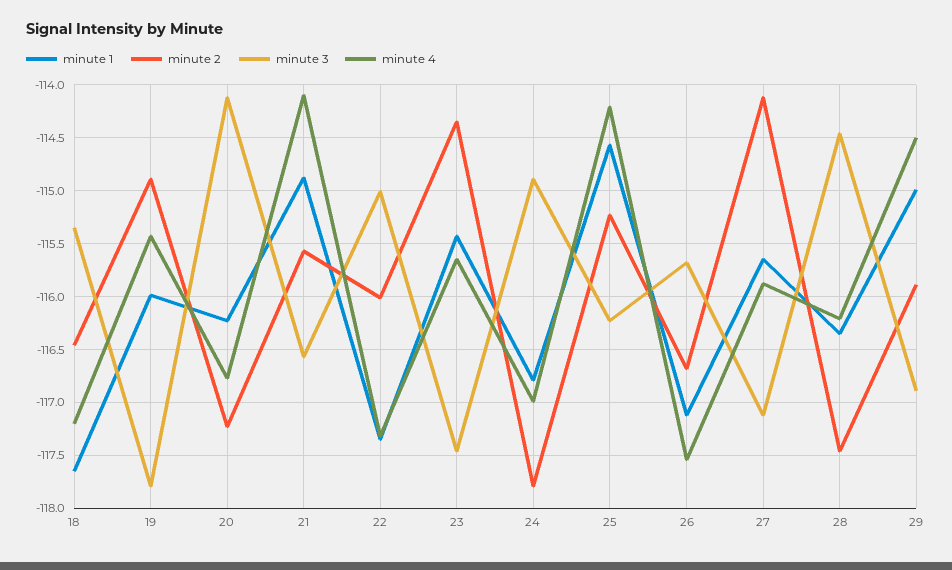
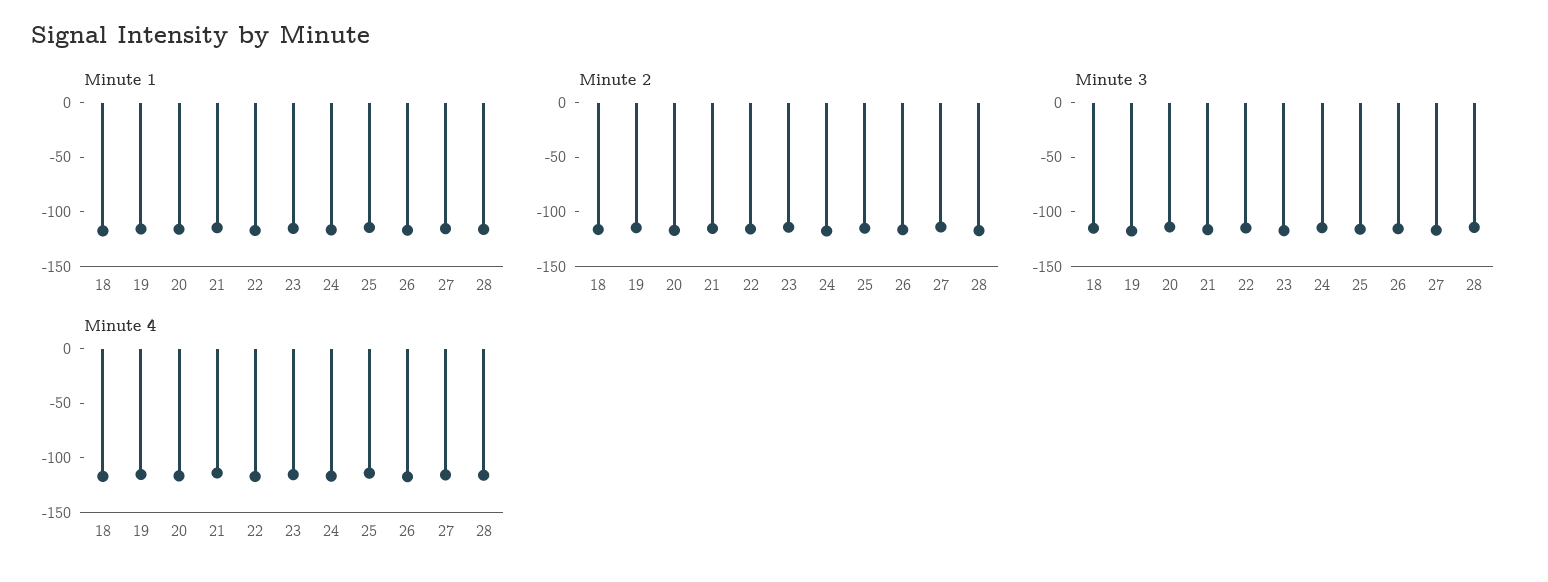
  {
    "minute 1": {
      "18": -117.7,
      "19": -116,
      "20": -116.2,
      "21": -114.9,
      "22": -117.4,
      "23": -115.4,
      "24": -116.8,
      "25": -114.6,
      "26": -117.1,
      "27": -115.7,
-     "28": -116.4,
+     "28": -116.4
-     "29": -115
    },
    "minute 2": {
      "18": -116.5,
      "19": -114.9,
      "20": -117.2,
      "21": -115.6,
      "22": -116,
      "23": -114.4,
      "24": -117.8,
      "25": -115.2,
      "26": -116.7,
      "27": -114.1,
-     "28": -117.5,
+     "28": -117.5
-     "29": -115.9
    },
    "minute 3": {
      "18": -115.4,
      "19": -117.8,
      "20": -114.1,
      "21": -116.6,
      "22": -115,
      "23": -117.5,
      "24": -114.9,
      "25": -116.2,
      "26": -115.7,
      "27": -117.1,
-     "28": -114.5,
+     "28": -114.5
-     "29": -116.9
    },
    "minute 4": {
      "18": -117.2,
      "19": -115.4,
      "20": -116.8,
      "21": -114.1,
      "22": -117.3,
      "23": -115.7,
      "24": -117,
      "25": -114.2,
      "26": -117.5,
      "27": -115.9,
-     "28": -116.2,
+     "28": -116.2
-     "29": -114.5
    }
  }

